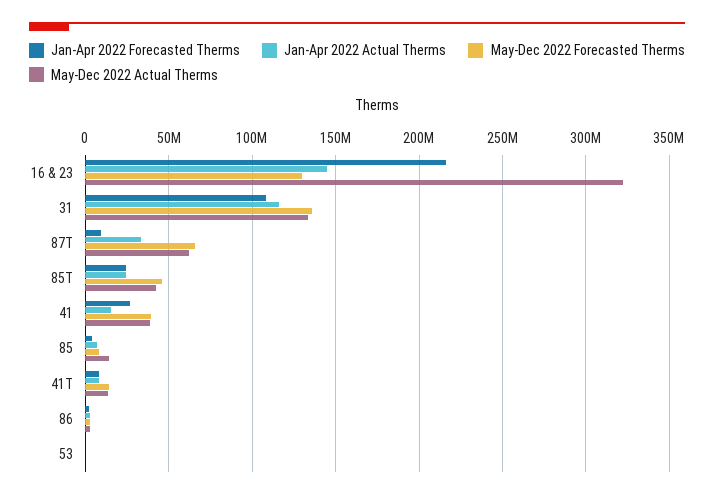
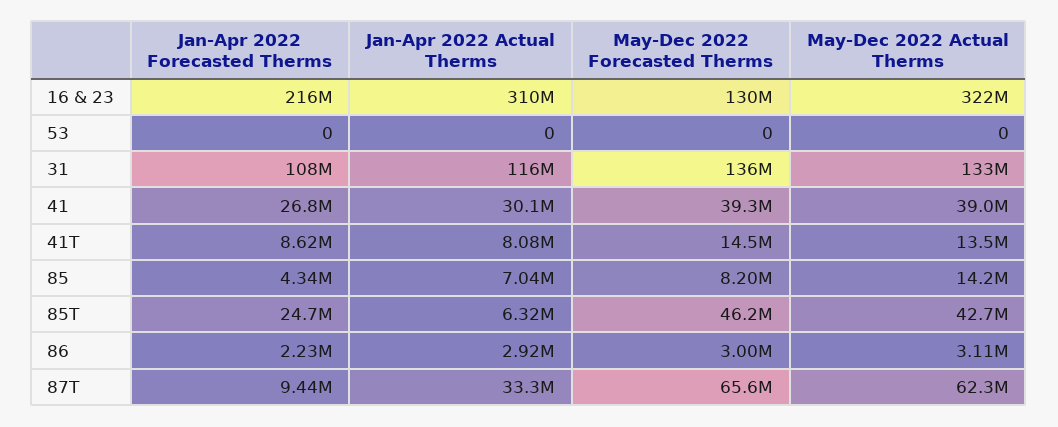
  {
    "Jan-Apr 2022 Forecasted Therms": {
      "16 & 23": 216000000,
      "31": 108000000,
      "87T": 9440000,
      "85T": 24700000,
      "41": 26800000,
      "85": 4340000,
      "41T": 8620000,
      "86": 2230000,
      "53": 0
    },
    "Jan-Apr 2022 Actual Therms": {
-     "16 & 23": 145000000,
+     "16 & 23": 310000000,
      "31": 116000000,
      "87T": 33300000,
-     "85T": 25000000,
+     "85T": 6320000,
-     "41": 15000000,
+     "41": 30100000,
      "85": 7040000,
      "41T": 8080000,
      "86": 2920000,
      "53": 0
    },
    "May-Dec 2022 Forecasted Therms": {
      "16 & 23": 130000000,
      "31": 136000000,
      "87T": 65600000,
      "85T": 46200000,
      "41": 39300000,
      "85": 8200000,
      "41T": 14500000,
      "86": 3000000,
      "53": 0
    },
    "May-Dec 2022 Actual Therms": {
      "16 & 23": 322000000,
      "31": 133000000,
      "87T": 62300000,
      "85T": 42700000,
      "41": 39000000,
      "85": 14200000,
      "41T": 13500000,
      "86": 3110000,
      "53": 0
    }
  }

